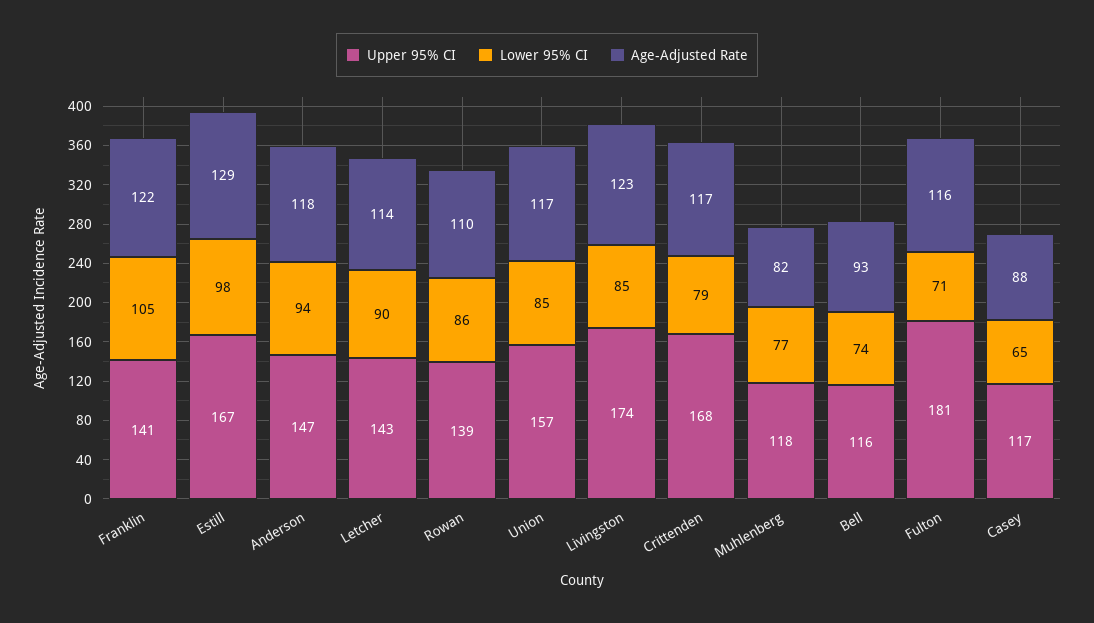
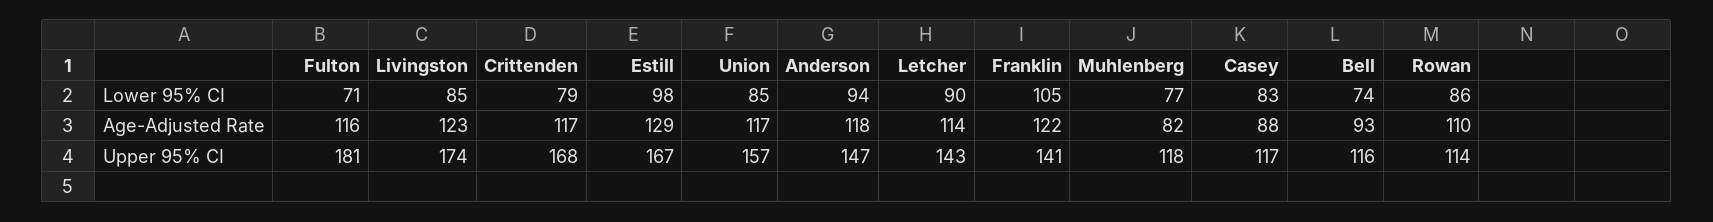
  {
    "Upper 95% CI": {
      "Franklin": 141,
      "Estill": 167,
      "Anderson": 147,
      "Letcher": 143,
-     "Rowan": 139,
+     "Rowan": 114,
      "Union": 157,
      "Livingston": 174,
      "Crittenden": 168,
      "Muhlenberg": 118,
      "Bell": 116,
      "Fulton": 181,
      "Casey": 117
    },
    "Lower 95% CI": {
      "Franklin": 105,
      "Estill": 98,
      "Anderson": 94,
      "Letcher": 90,
      "Rowan": 86,
      "Union": 85,
      "Livingston": 85,
      "Crittenden": 79,
      "Muhlenberg": 77,
      "Bell": 74,
      "Fulton": 71,
-     "Casey": 65
+     "Casey": 83
    },
    "Age-Adjusted Rate": {
      "Franklin": 122,
      "Estill": 129,
      "Anderson": 118,
      "Letcher": 114,
      "Rowan": 110,
      "Union": 117,
      "Livingston": 123,
      "Crittenden": 117,
      "Muhlenberg": 82,
      "Bell": 93,
      "Fulton": 116,
      "Casey": 88
    }
  }

